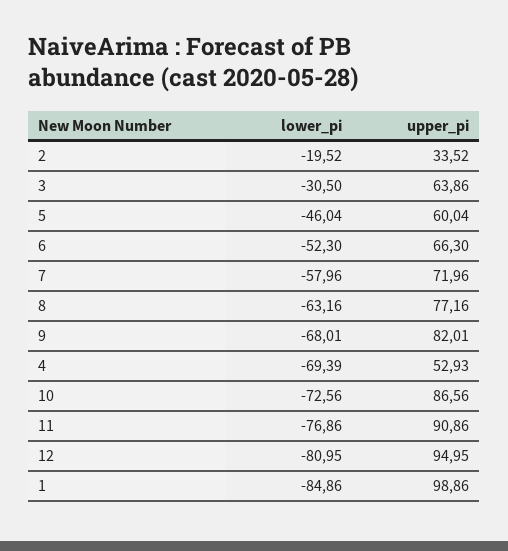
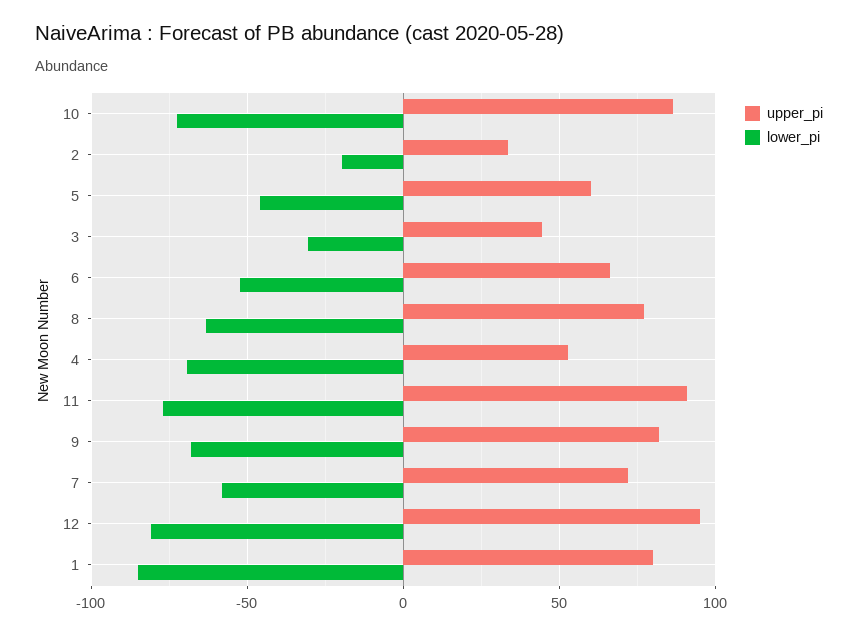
  {
    "lower_pi": {
      "2": -19.52,
      "3": -30.5,
      "5": -46.04,
      "6": -52.3,
      "7": -57.96,
      "8": -63.16,
      "9": -68.01,
      "4": -69.39,
      "10": -72.56,
      "11": -76.86,
      "12": -80.95,
      "1": -84.86
    },
    "upper_pi": {
      "2": 33.52,
-     "3": 63.86,
+     "3": 45,
      "5": 60.04,
      "6": 66.3,
      "7": 71.96,
      "8": 77.16,
      "9": 82.01,
      "4": 52.93,
      "10": 86.56,
      "11": 90.86,
      "12": 94.95,
-     "1": 98.86
+     "1": 80
    }
  }

